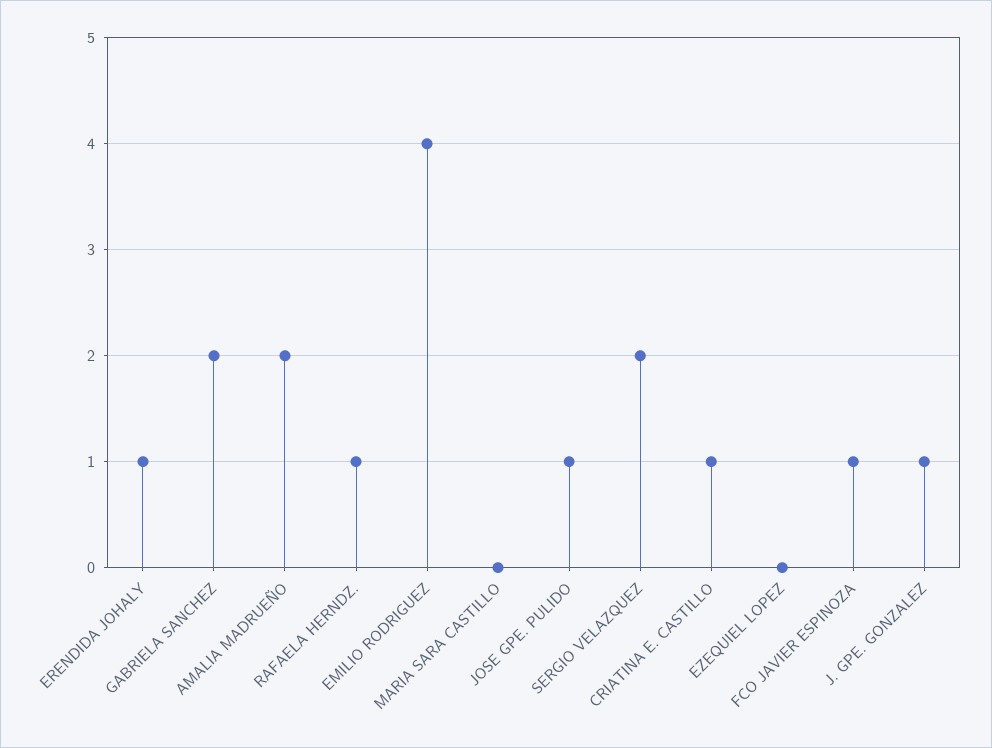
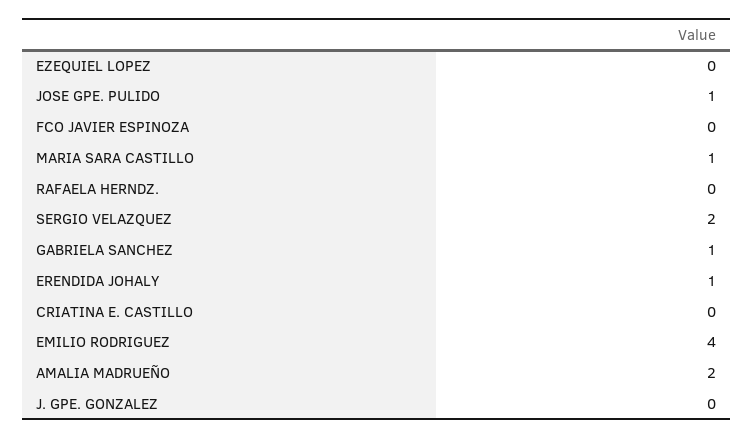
  {
    "ERENDIDA JOHALY": 1,
-   "GABRIELA SANCHEZ": 2,
+   "GABRIELA SANCHEZ": 1,
    "AMALIA MADRUEÑO": 2,
-   "RAFAELA HERNDZ.": 1,
+   "RAFAELA HERNDZ.": 0,
    "EMILIO RODRIGUEZ": 4,
-   "MARIA SARA CASTILLO": 0,
+   "MARIA SARA CASTILLO": 1,
    "JOSE GPE. PULIDO": 1,
    "SERGIO VELAZQUEZ": 2,
-   "CRIATINA E. CASTILLO": 1,
+   "CRIATINA E. CASTILLO": 0,
    "EZEQUIEL LOPEZ": 0,
-   "FCO JAVIER ESPINOZA": 1,
+   "FCO JAVIER ESPINOZA": 0,
-   "J. GPE. GONZALEZ": 1
+   "J. GPE. GONZALEZ": 0
  }

